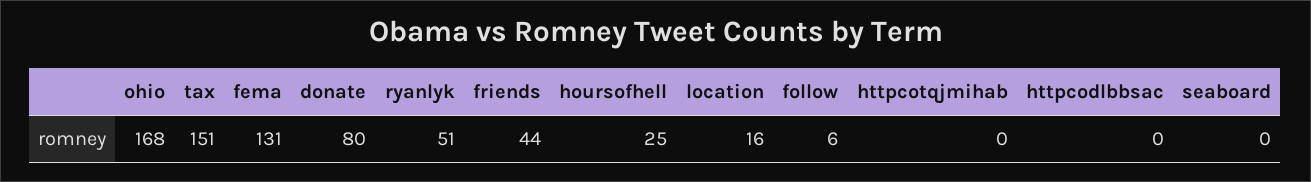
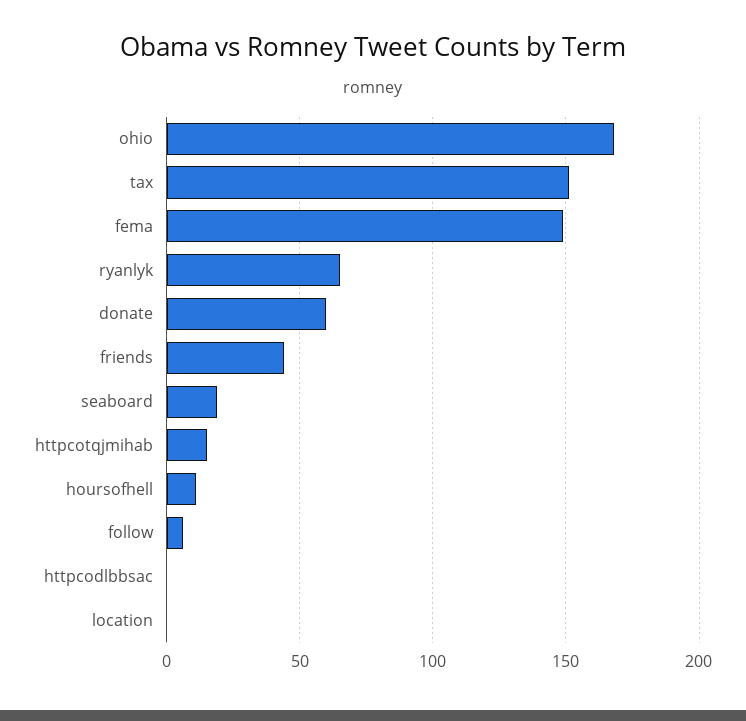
  {
    "ohio": 168,
    "tax": 151,
-   "fema": 131,
+   "fema": 150,
-   "donate": 80,
+   "donate": 60,
-   "ryanlyk": 51,
+   "ryanlyk": 65,
    "friends": 44,
-   "hoursofhell": 25,
+   "hoursofhell": 10,
-   "location": 16,
+   "location": 0,
    "follow": 6,
-   "httpcotqjmihab": 0,
+   "httpcotqjmihab": 15,
    "httpcodlbbsac": 0,
-   "seaboard": 0
+   "seaboard": 20
  }

